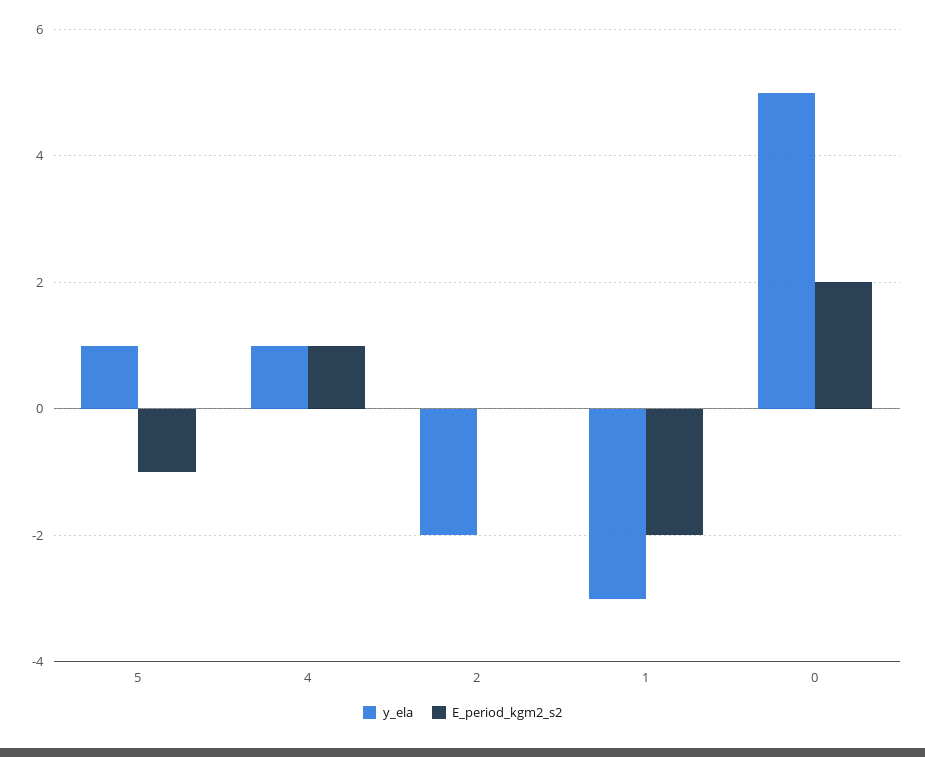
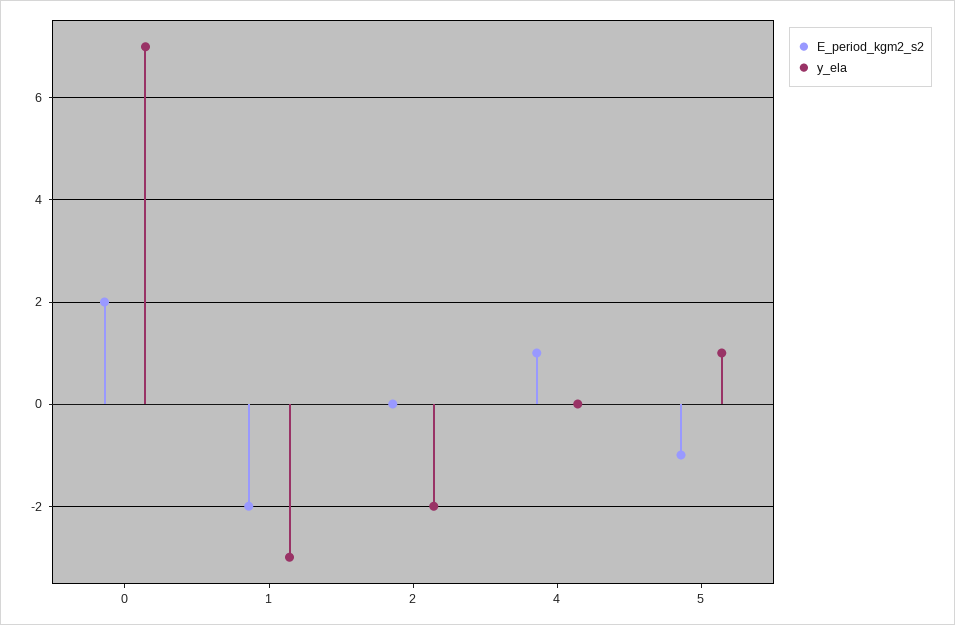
  {
    "y_ela": {
      "5": 1,
-     "4": 1,
+     "4": 0,
      "2": -2,
      "1": -3,
-     "0": 5
+     "0": 7
    },
    "E_period_kgm2_s2": {
      "5": -1,
      "4": 1,
      "2": 0,
      "1": -2,
      "0": 2
    }
  }

